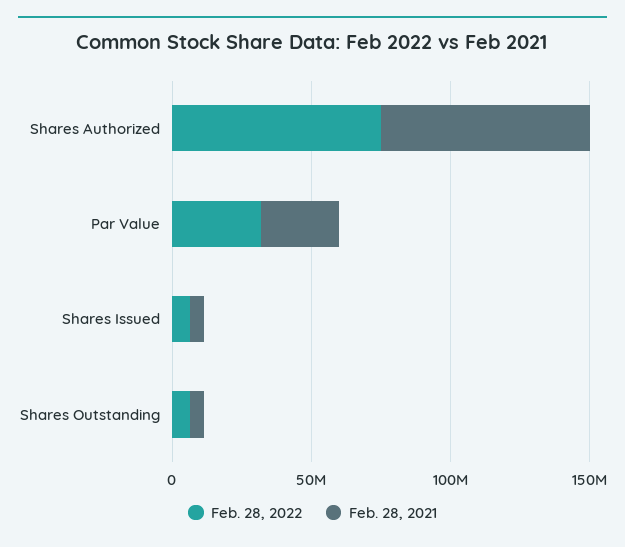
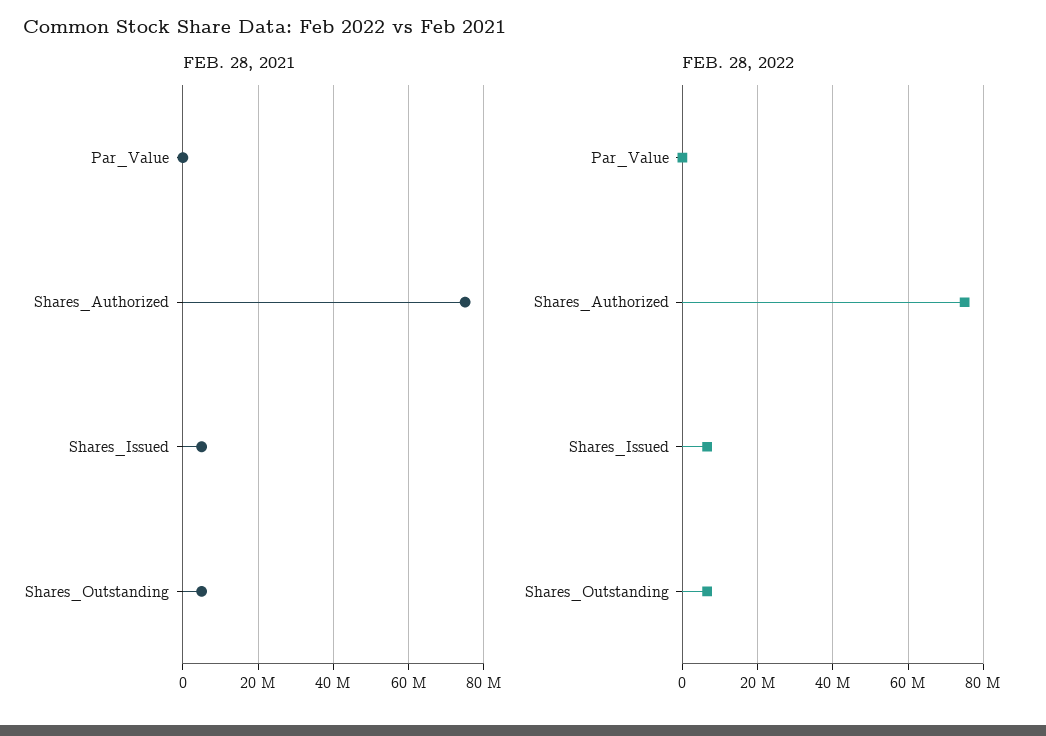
  {
    "Feb. 28, 2022": {
      "Shares Authorized": 76000000,
-     "Par Value": 30000000,
+     "Par Value": 0,
      "Shares Issued": 6000000,
      "Shares Outstanding": 6000000
    },
    "Feb. 28, 2021": {
      "Shares Authorized": 76000000,
-     "Par Value": 30000000,
+     "Par Value": 0,
      "Shares Issued": 6000000,
      "Shares Outstanding": 6000000
    }
  }

